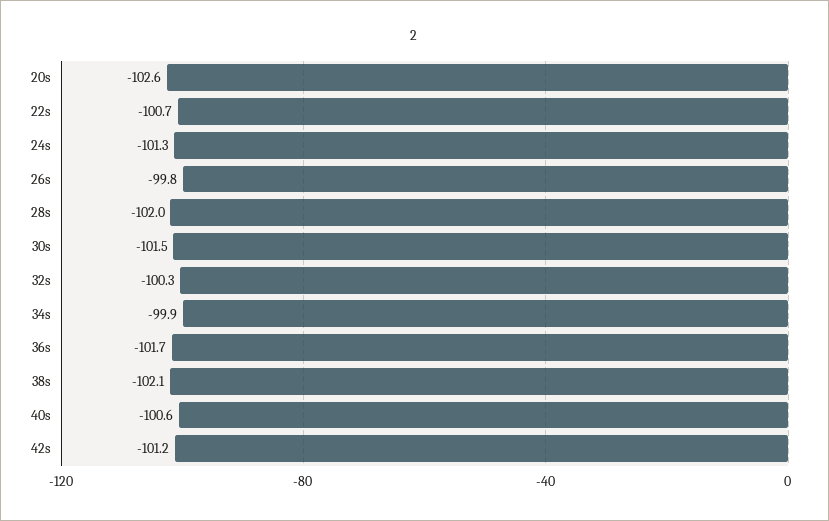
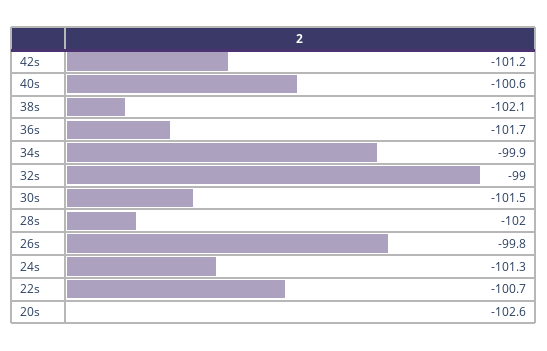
  {
    "20s": -102.6,
    "22s": -100.7,
    "24s": -101.3,
    "26s": -99.8,
    "28s": -102,
    "30s": -101.5,
-   "32s": -100.3,
+   "32s": -99,
    "34s": -99.9,
    "36s": -101.7,
    "38s": -102.1,
    "40s": -100.6,
    "42s": -101.2
  }

